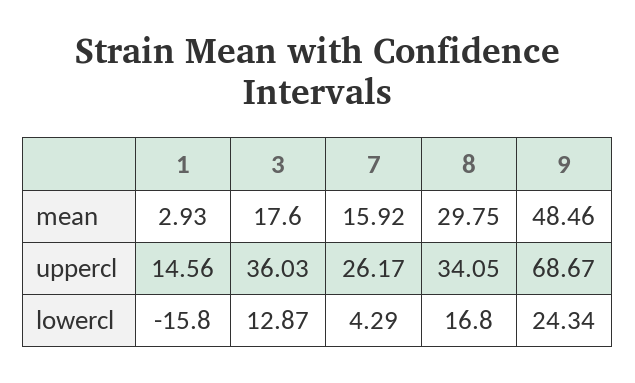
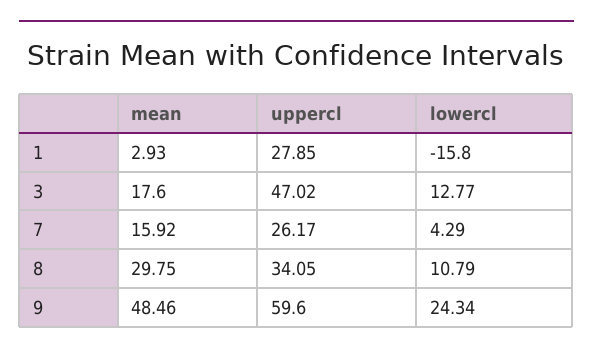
  {
    "1": {
      "mean": 2.93,
-     "uppercl": 14.56,
+     "uppercl": 27.85,
      "lowercl": -15.8
    },
    "3": {
      "mean": 17.6,
-     "uppercl": 36.03,
+     "uppercl": 47.02,
-     "lowercl": 12.87
+     "lowercl": 12.77
    },
    "7": {
      "mean": 15.92,
      "uppercl": 26.17,
      "lowercl": 4.29
    },
    "8": {
      "mean": 29.75,
      "uppercl": 34.05,
-     "lowercl": 16.8
+     "lowercl": 10.79
    },
    "9": {
      "mean": 48.46,
-     "uppercl": 68.67,
+     "uppercl": 59.6,
      "lowercl": 24.34
    }
  }

